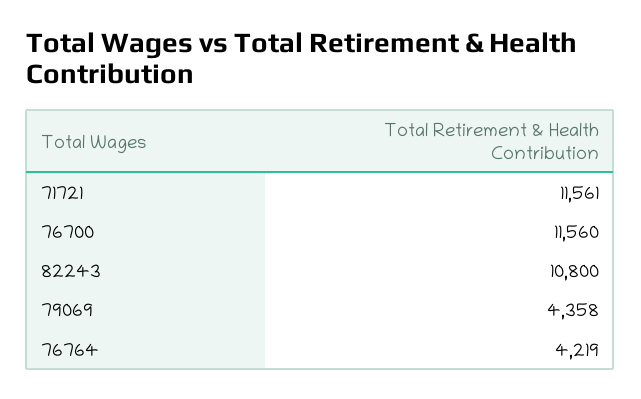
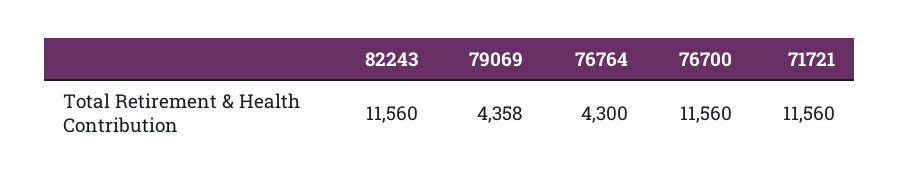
  {
-   "71721": 11561,
+   "71721": 11560,
    "76700": 11560,
-   "82243": 10800,
+   "82243": 11560,
    "79069": 4358,
-   "76764": 4219
+   "76764": 4300
  }

